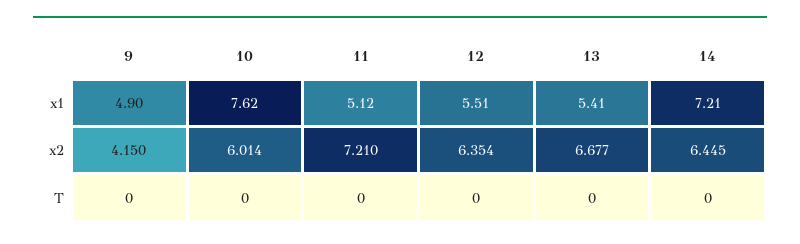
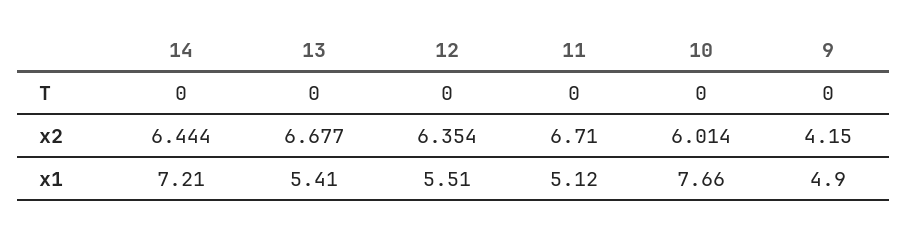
  {
    "9": {
      "x1": 4.9,
      "x2": 4.15,
      "T": 0
    },
    "10": {
-     "x1": 7.62,
+     "x1": 7.66,
      "x2": 6.014,
      "T": 0
    },
    "11": {
      "x1": 5.12,
-     "x2": 7.21,
+     "x2": 6.71,
      "T": 0
    },
    "12": {
      "x1": 5.51,
      "x2": 6.354,
      "T": 0
    },
    "13": {
      "x1": 5.41,
      "x2": 6.677,
      "T": 0
    },
    "14": {
      "x1": 7.21,
-     "x2": 6.445,
+     "x2": 6.444,
      "T": 0
    }
  }

